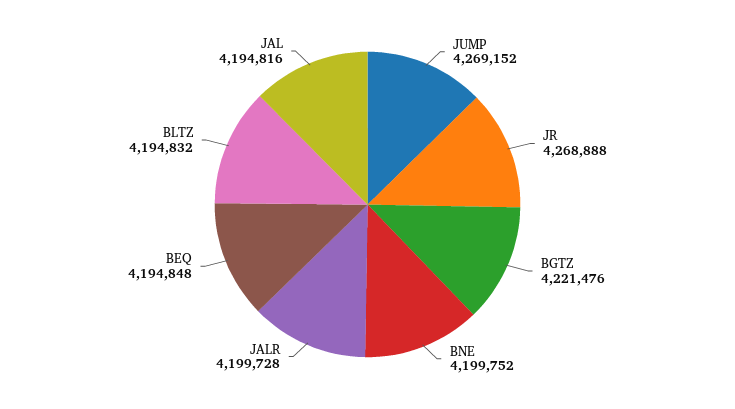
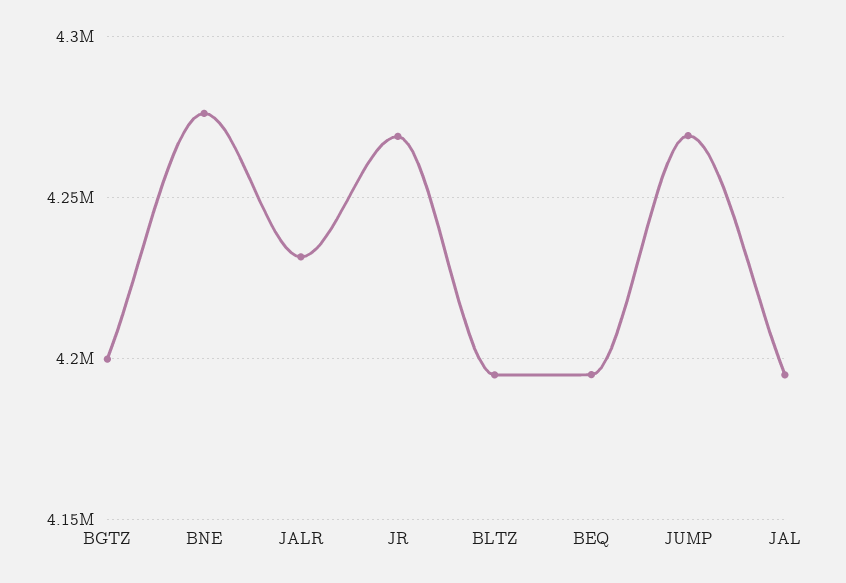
  {
    "JUMP": 4269152,
    "JR": 4268888,
-   "BGTZ": 4221476,
+   "BGTZ": 4200000,
-   "BNE": 4199752,
+   "BNE": 4275000,
-   "JALR": 4199728,
+   "JALR": 4230000,
    "BEQ": 4194848,
    "BLTZ": 4194832,
    "JAL": 4194816
  }

